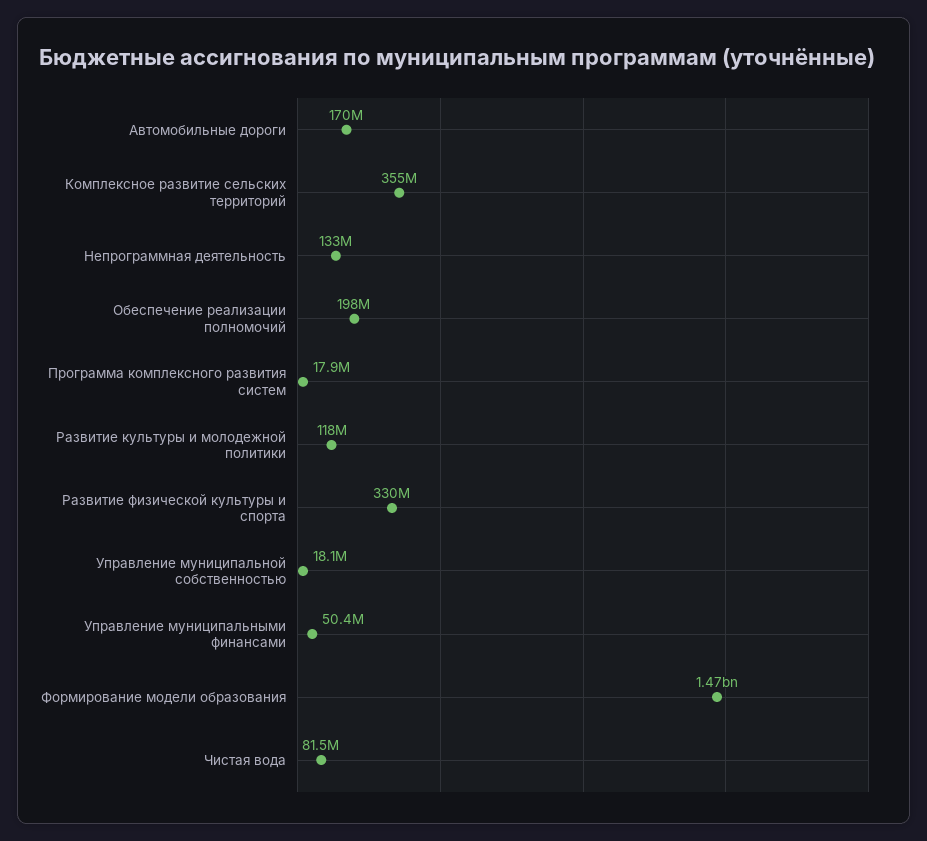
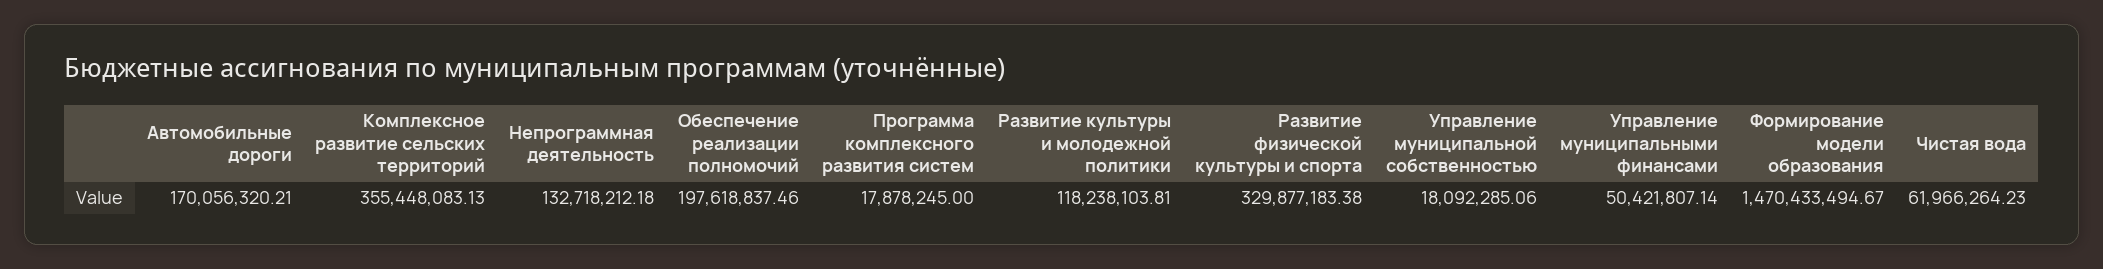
  {
    "Автомобильные дороги": 170056320.21,
    "Комплексное развитие сельских территорий": 355448083.13,
    "Непрограммная деятельность": 132718212.18,
    "Обеспечение реализации полномочий": 197618837.46,
    "Программа комплексного развития систем": 17878245,
    "Развитие культуры и молодежной политики": 118238103.81,
    "Развитие физической культуры и спорта": 329877183.38,
    "Управление муниципальной собственностью": 18092285.06,
    "Управление муниципальными финансами": 50421807.14,
    "Формирование модели образования": 1470433494.67,
-   "Чистая вода": 81500000
+   "Чистая вода": 61966264.23
  }

